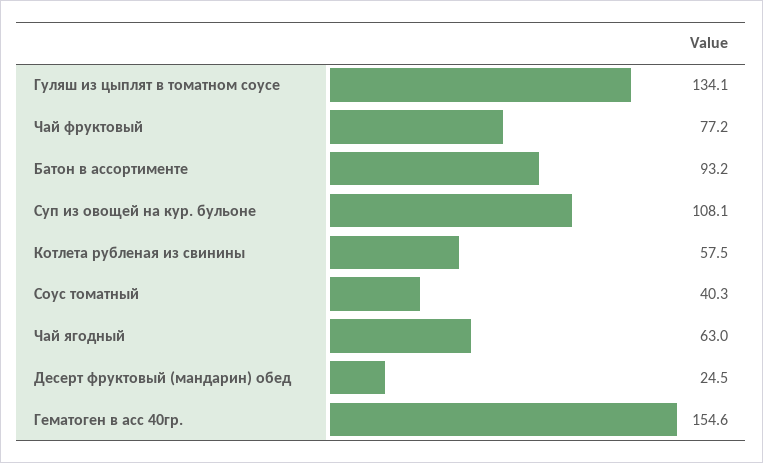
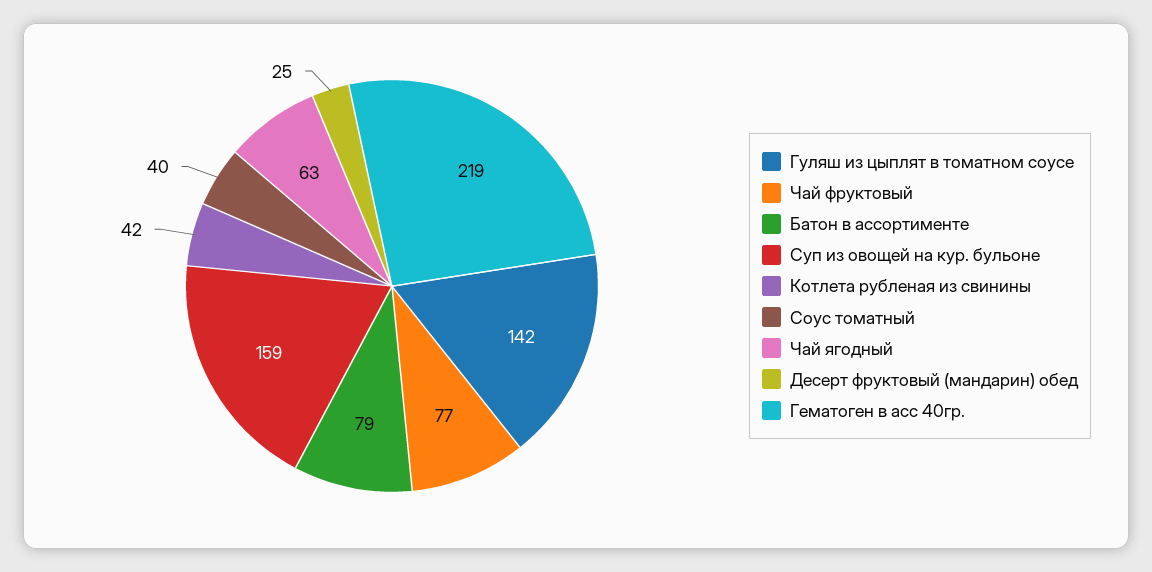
  {
-   "Гуляш из цыплят в томатном соусе": 134.1,
+   "Гуляш из цыплят в томатном соусе": 142,
    "Чай фруктовый": 77.2,
-   "Батон в ассортименте": 93.2,
+   "Батон в ассортименте": 79,
-   "Суп из овощей на кур. бульоне": 108.1,
+   "Суп из овощей на кур. бульоне": 159,
-   "Котлета рубленая из свинины": 57.5,
+   "Котлета рубленая из свинины": 42,
    "Соус томатный": 40.3,
    "Чай ягодный": 63,
    "Десерт фруктовый (мандарин) обед": 24.5,
-   "Гематоген в асс 40гр.": 154.6
+   "Гематоген в асс 40гр.": 219
  }

